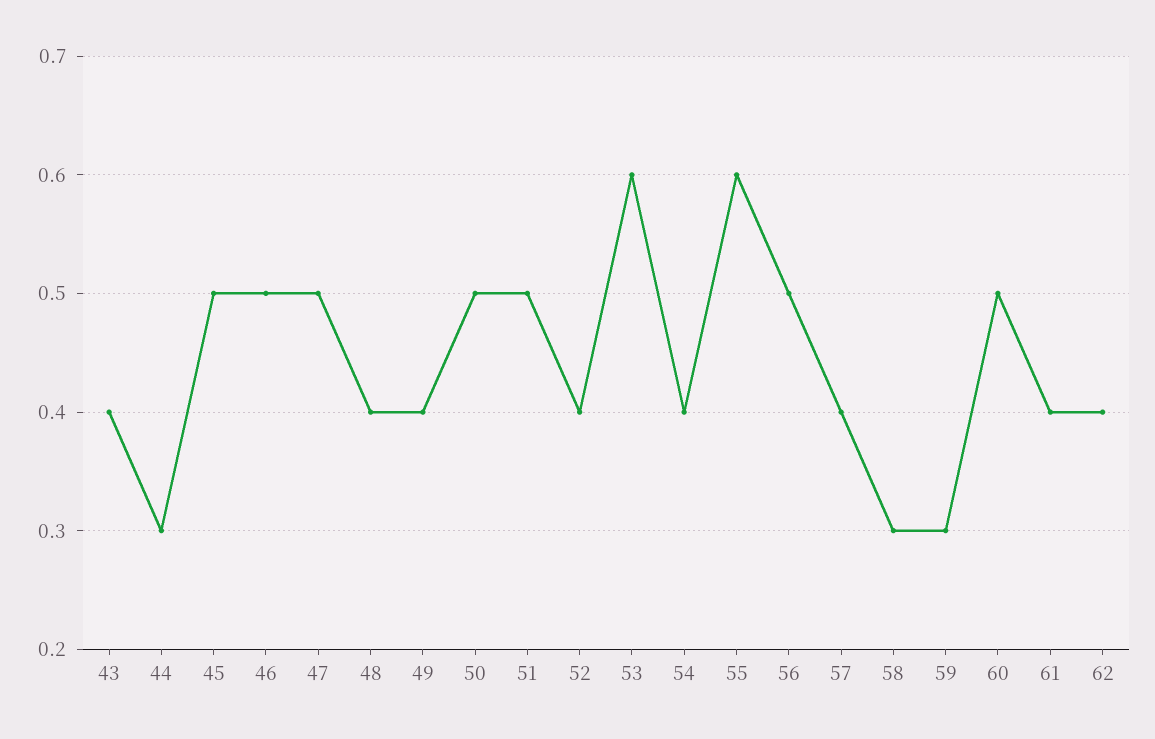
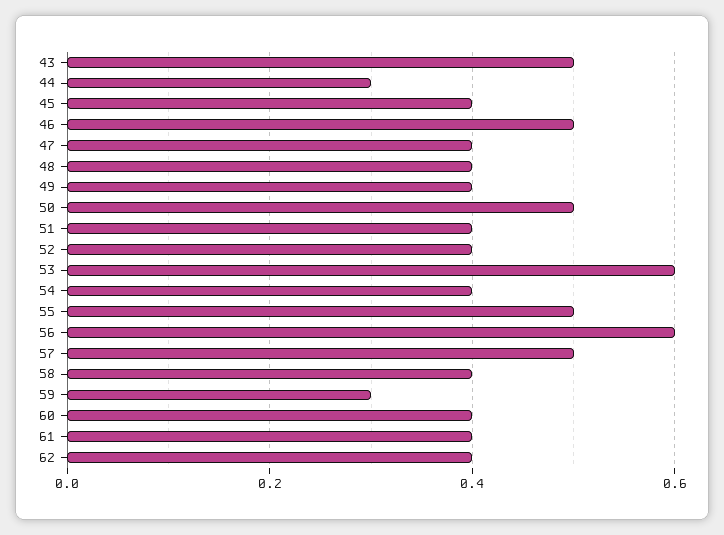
  {
-   "43": 0.4,
+   "43": 0.5,
    "44": 0.3,
-   "45": 0.5,
+   "45": 0.4,
    "46": 0.5,
-   "47": 0.5,
+   "47": 0.4,
    "48": 0.4,
    "49": 0.4,
    "50": 0.5,
-   "51": 0.5,
+   "51": 0.4,
    "52": 0.4,
    "53": 0.6,
    "54": 0.4,
-   "55": 0.6,
+   "55": 0.5,
-   "56": 0.5,
+   "56": 0.6,
-   "57": 0.4,
+   "57": 0.5,
-   "58": 0.3,
+   "58": 0.4,
    "59": 0.3,
-   "60": 0.5,
+   "60": 0.4,
    "61": 0.4,
    "62": 0.4
  }

